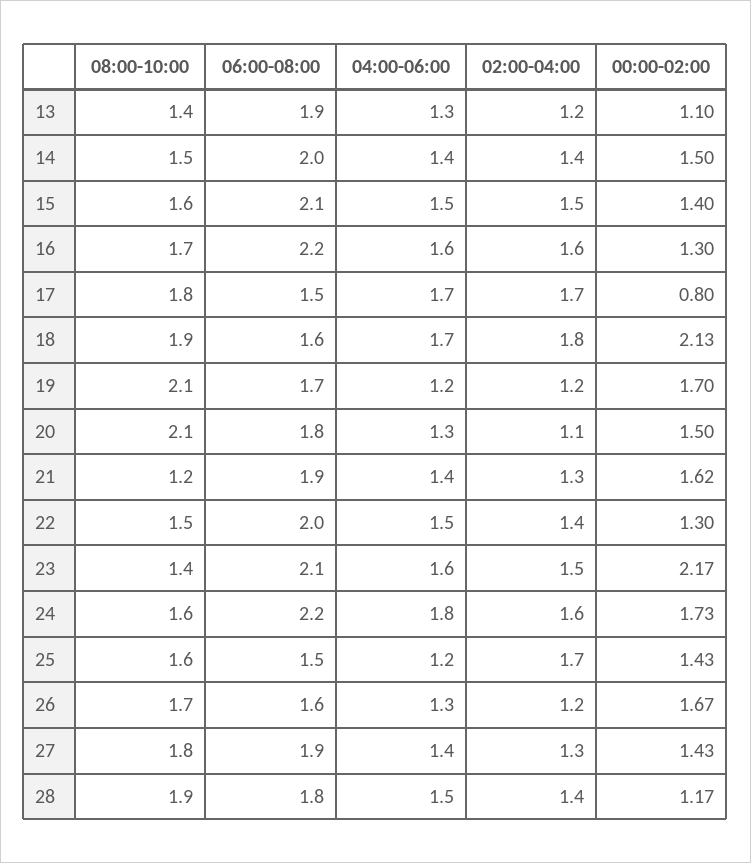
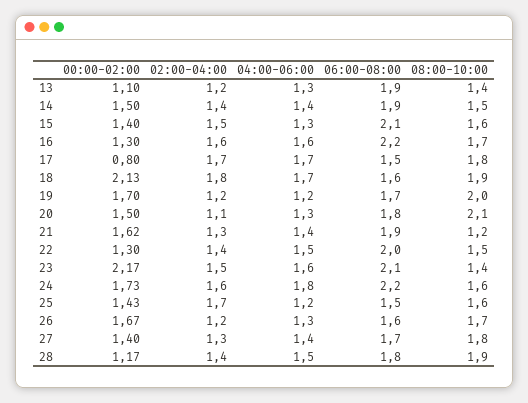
  {
    "08:00-10:00": {
      "13": 1.4,
      "14": 1.5,
      "15": 1.6,
      "16": 1.7,
      "17": 1.8,
      "18": 1.9,
-     "19": 2.1,
+     "19": 2,
      "20": 2.1,
      "21": 1.2,
      "22": 1.5,
      "23": 1.4,
      "24": 1.6,
      "25": 1.6,
      "26": 1.7,
      "27": 1.8,
      "28": 1.9
    },
    "06:00-08:00": {
      "13": 1.9,
-     "14": 2,
+     "14": 1.9,
      "15": 2.1,
      "16": 2.2,
      "17": 1.5,
      "18": 1.6,
      "19": 1.7,
      "20": 1.8,
      "21": 1.9,
      "22": 2,
      "23": 2.1,
      "24": 2.2,
      "25": 1.5,
      "26": 1.6,
-     "27": 1.9,
+     "27": 1.7,
      "28": 1.8
    },
    "04:00-06:00": {
      "13": 1.3,
      "14": 1.4,
-     "15": 1.5,
+     "15": 1.3,
      "16": 1.6,
      "17": 1.7,
      "18": 1.7,
      "19": 1.2,
      "20": 1.3,
      "21": 1.4,
      "22": 1.5,
      "23": 1.6,
      "24": 1.8,
      "25": 1.2,
      "26": 1.3,
      "27": 1.4,
      "28": 1.5
    },
    "02:00-04:00": {
      "13": 1.2,
      "14": 1.4,
      "15": 1.5,
      "16": 1.6,
      "17": 1.7,
      "18": 1.8,
      "19": 1.2,
      "20": 1.1,
      "21": 1.3,
      "22": 1.4,
      "23": 1.5,
      "24": 1.6,
      "25": 1.7,
      "26": 1.2,
      "27": 1.3,
      "28": 1.4
    },
    "00:00-02:00": {
      "13": 1.1,
      "14": 1.5,
      "15": 1.4,
      "16": 1.3,
      "17": 0.8,
      "18": 2.13,
      "19": 1.7,
      "20": 1.5,
      "21": 1.62,
      "22": 1.3,
      "23": 2.17,
      "24": 1.73,
      "25": 1.43,
      "26": 1.67,
-     "27": 1.43,
+     "27": 1.4,
      "28": 1.17
    }
  }

